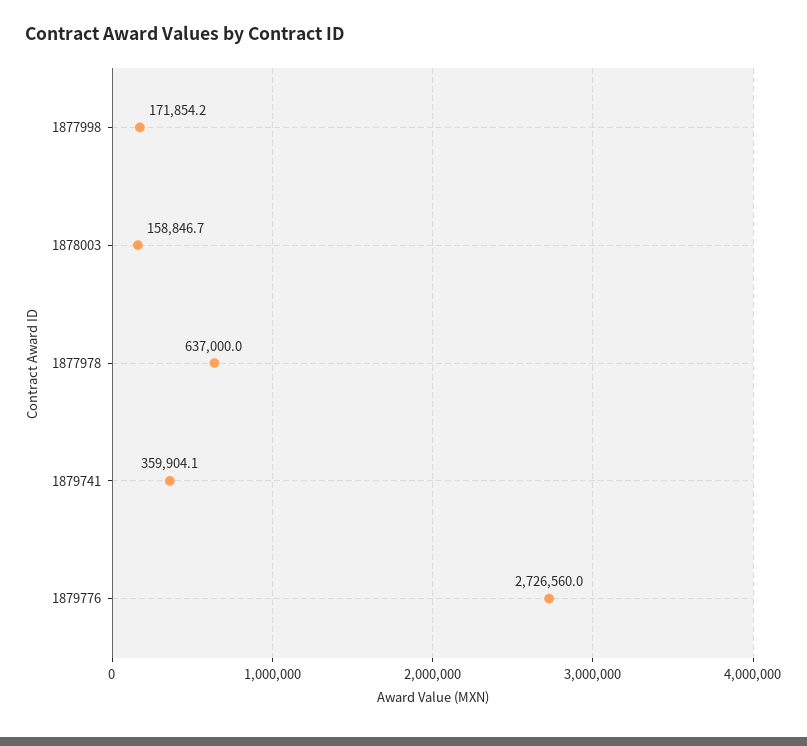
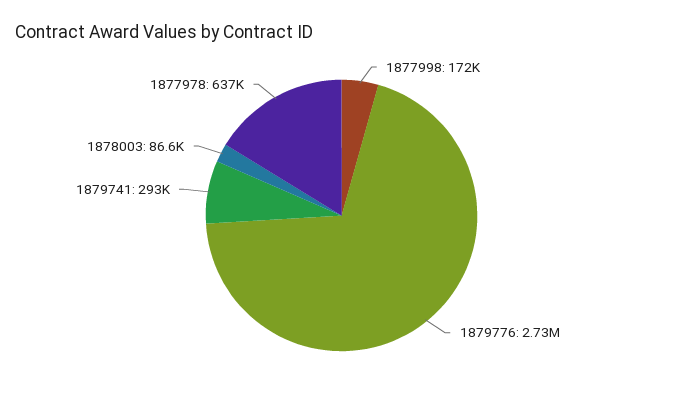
  {
    "1877998": 171854.2,
-   "1878003": 158846.7,
+   "1878003": 86600,
    "1877978": 637000,
-   "1879741": 359904.1,
+   "1879741": 293000,
    "1879776": 2726560
  }

